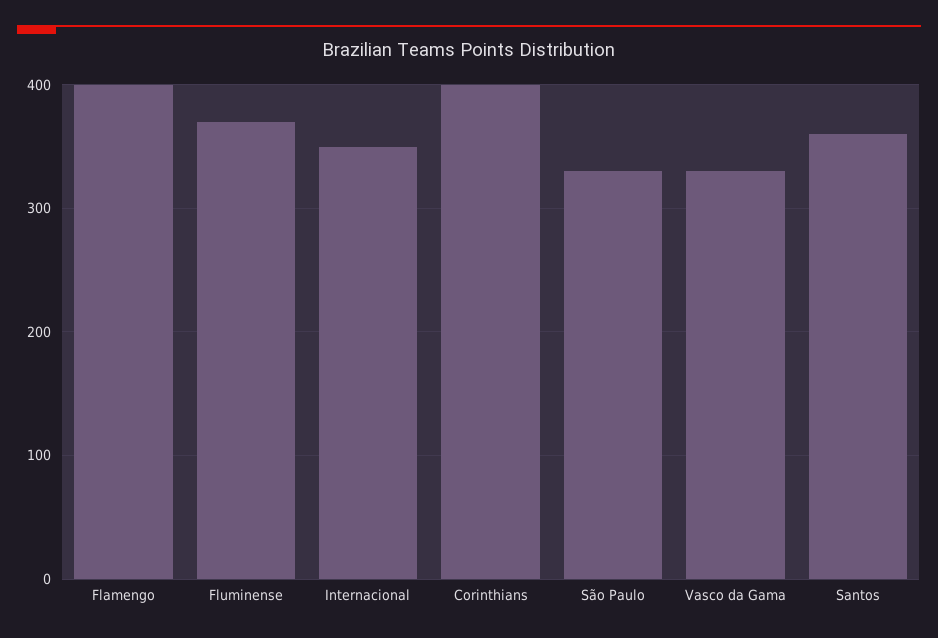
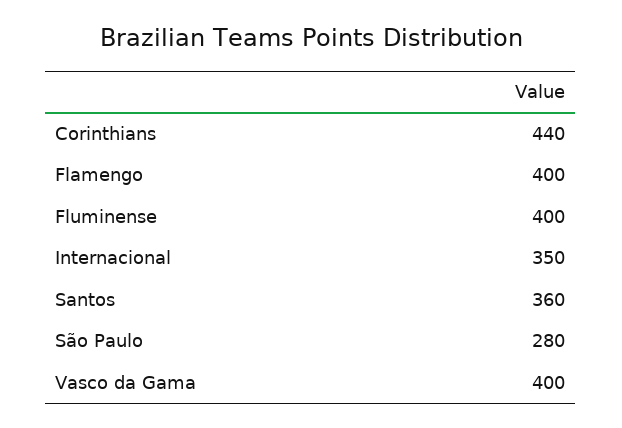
  {
    "Flamengo": 400,
-   "Fluminense": 370,
+   "Fluminense": 400,
    "Internacional": 350,
-   "Corinthians": 400,
+   "Corinthians": 440,
-   "São Paulo": 330,
+   "São Paulo": 280,
-   "Vasco da Gama": 330,
+   "Vasco da Gama": 400,
    "Santos": 360
  }

